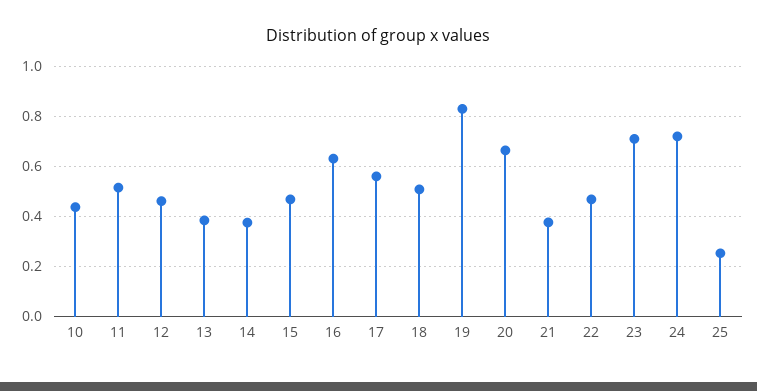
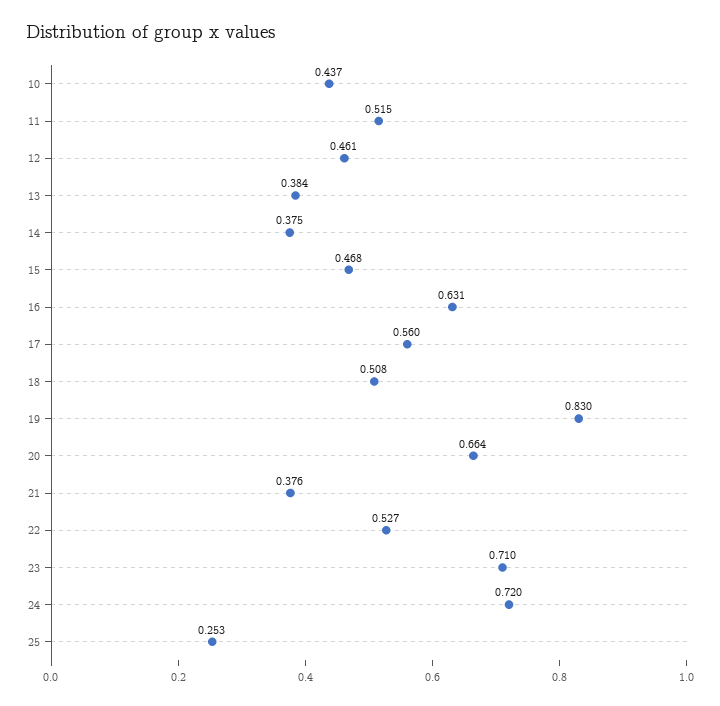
  {
    "10": 0.437,
    "11": 0.515,
    "12": 0.461,
    "13": 0.384,
    "14": 0.375,
    "15": 0.468,
    "16": 0.631,
    "17": 0.56,
    "18": 0.508,
    "19": 0.83,
    "20": 0.664,
    "21": 0.376,
-   "22": 0.475,
+   "22": 0.527,
    "23": 0.71,
    "24": 0.72,
    "25": 0.253
  }

